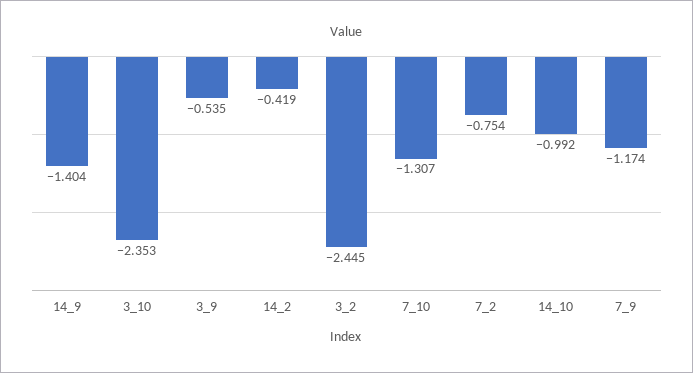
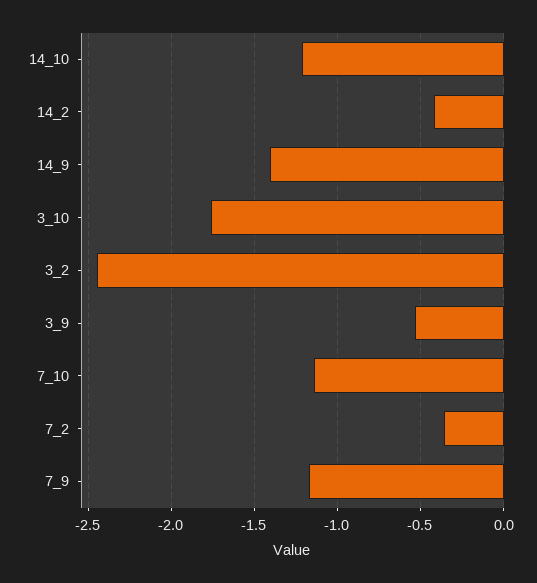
  {
    "14_9": -1.404,
-   "3_10": -2.353,
+   "3_10": -1.75,
    "3_9": -0.535,
    "14_2": -0.419,
    "3_2": -2.445,
-   "7_10": -1.307,
+   "7_10": -1.15,
-   "7_2": -0.754,
+   "7_2": -0.35,
-   "14_10": -0.992,
+   "14_10": -1.2,
    "7_9": -1.174
  }

